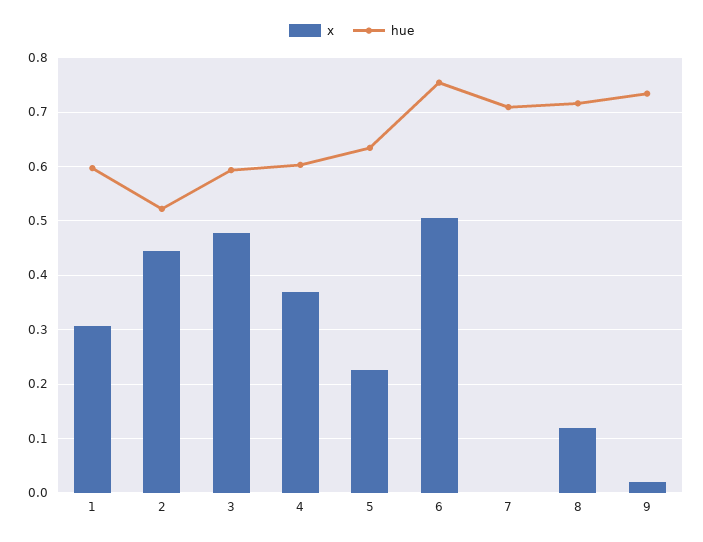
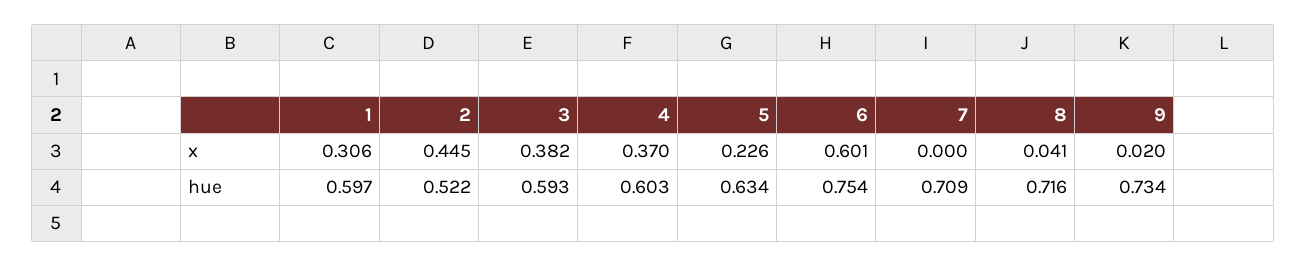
  {
    "x": {
      "1": 0.306,
      "2": 0.445,
-     "3": 0.48,
+     "3": 0.382,
      "4": 0.37,
      "5": 0.226,
-     "6": 0.5,
+     "6": 0.601,
      "7": 0,
-     "8": 0.12,
+     "8": 0.041,
      "9": 0.02
    },
    "hue": {
      "1": 0.597,
      "2": 0.522,
      "3": 0.593,
      "4": 0.603,
      "5": 0.634,
      "6": 0.754,
      "7": 0.709,
      "8": 0.716,
      "9": 0.734
    }
  }

